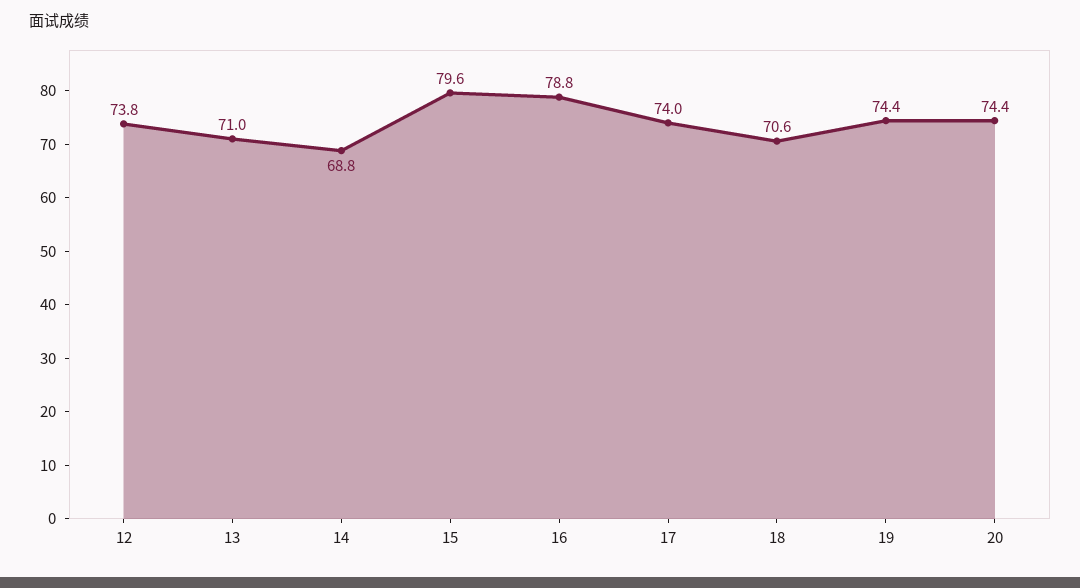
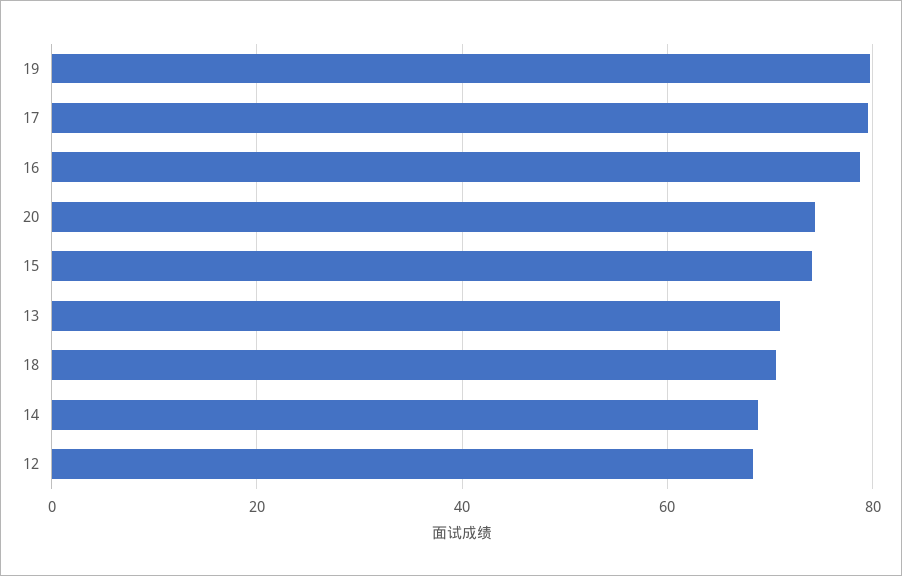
  {
-   "12": 73.8,
+   "12": 68,
    "13": 71,
    "14": 68.8,
-   "15": 79.6,
+   "15": 74,
    "16": 78.8,
-   "17": 74,
+   "17": 80,
    "18": 70.6,
-   "19": 74.4,
+   "19": 80,
    "20": 74.4
  }

